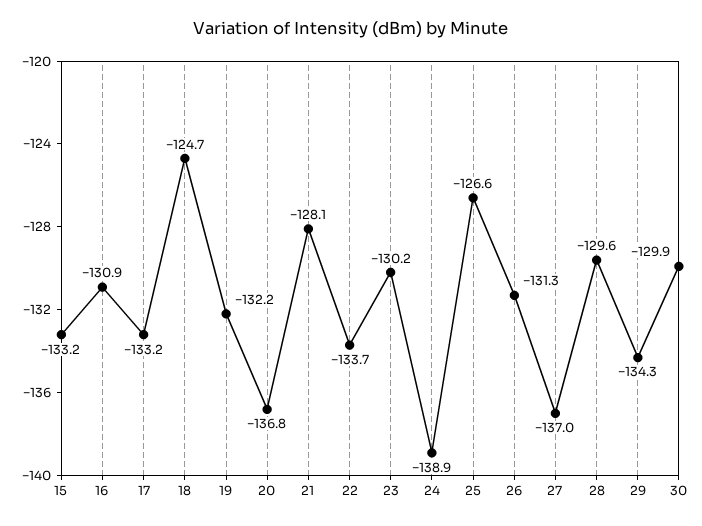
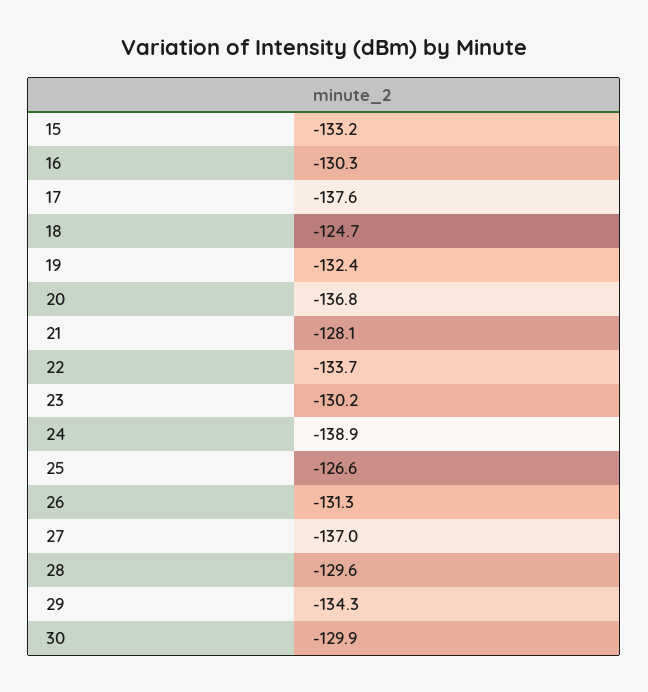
  {
    "15": -133.2,
-   "16": -130.9,
+   "16": -130.3,
-   "17": -133.2,
+   "17": -137.6,
    "18": -124.7,
-   "19": -132.2,
+   "19": -132.4,
    "20": -136.8,
    "21": -128.1,
    "22": -133.7,
    "23": -130.2,
    "24": -138.9,
    "25": -126.6,
    "26": -131.3,
    "27": -137,
    "28": -129.6,
    "29": -134.3,
    "30": -129.9
  }

